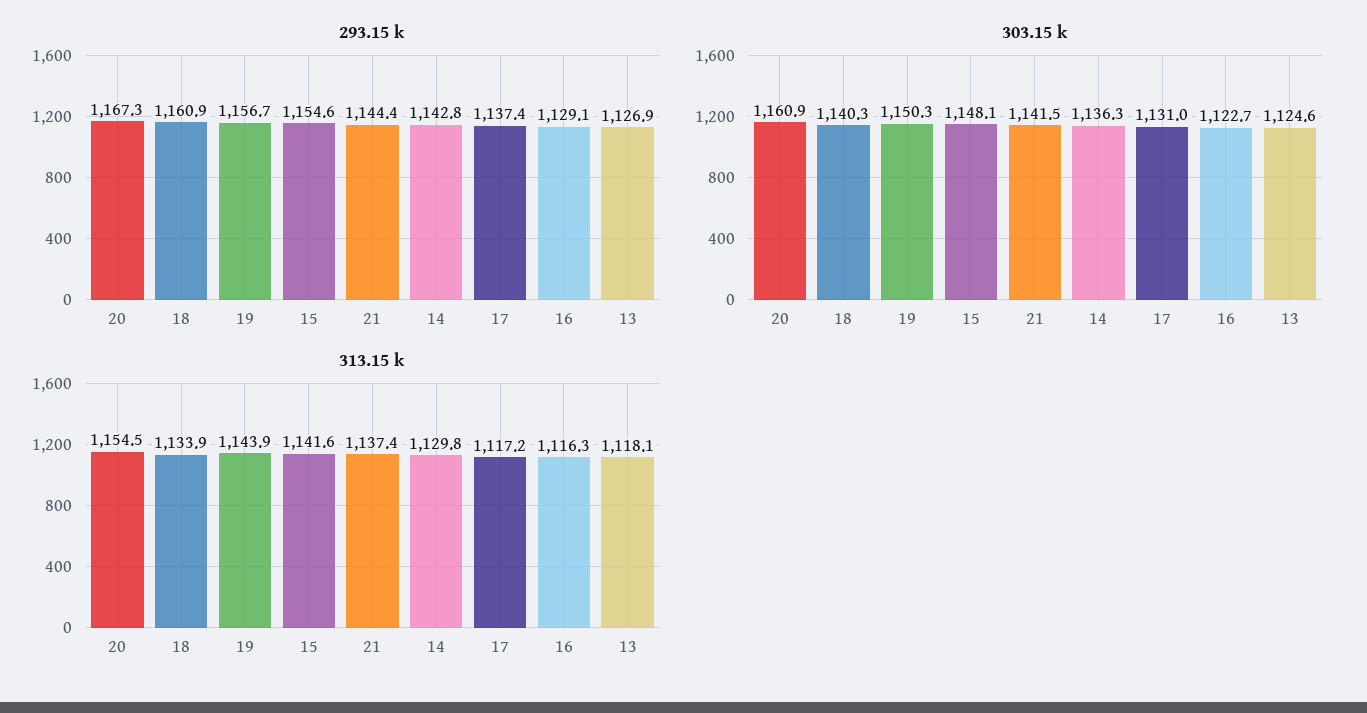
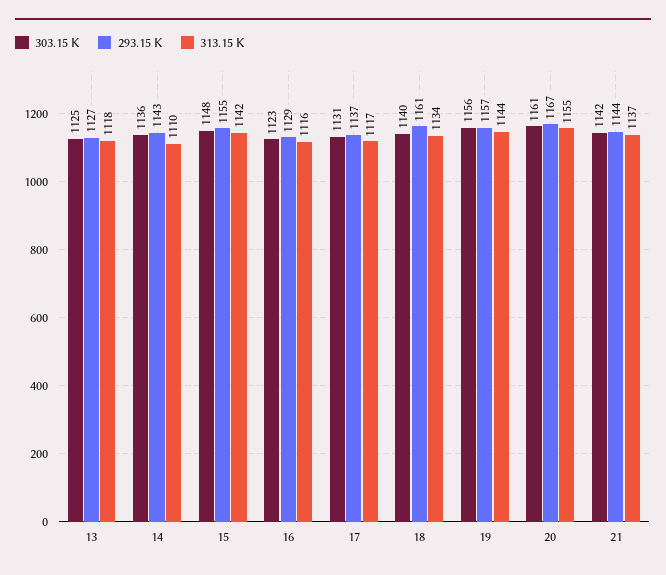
  {
    "293.15 k": {
      "20": 1167.3,
      "18": 1160.9,
      "19": 1156.7,
      "15": 1154.6,
      "21": 1144.4,
      "14": 1142.8,
      "17": 1137.4,
      "16": 1129.1,
      "13": 1126.9
    },
    "303.15 k": {
      "20": 1160.9,
      "18": 1140.3,
-     "19": 1150.3,
+     "19": 1156,
      "15": 1148.1,
      "21": 1141.5,
      "14": 1136.3,
      "17": 1131,
      "16": 1122.7,
      "13": 1124.6
    },
    "313.15 k": {
      "20": 1154.5,
      "18": 1133.9,
      "19": 1143.9,
      "15": 1141.6,
      "21": 1137.4,
-     "14": 1129.8,
+     "14": 1110,
      "17": 1117.2,
      "16": 1116.3,
      "13": 1118.1
    }
  }

